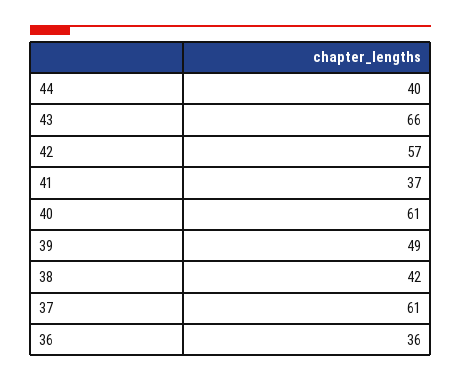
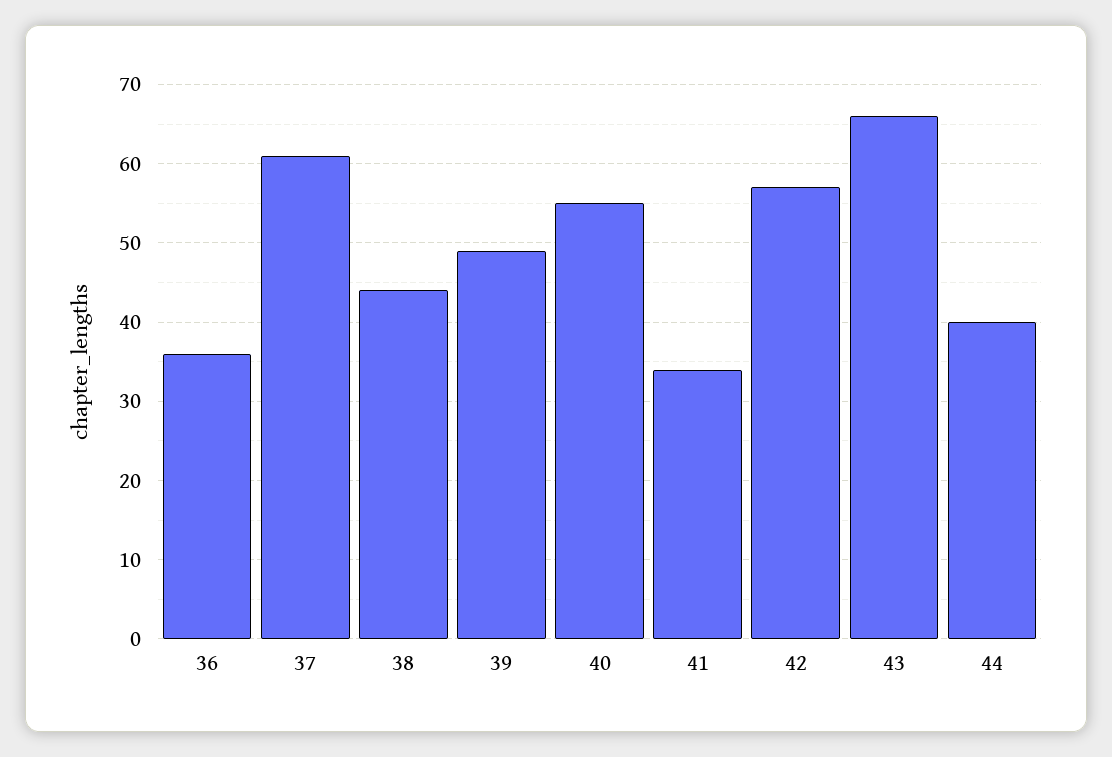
  {
    "44": 40,
    "43": 66,
    "42": 57,
-   "41": 37,
+   "41": 34,
-   "40": 61,
+   "40": 55,
    "39": 49,
-   "38": 42,
+   "38": 44,
    "37": 61,
    "36": 36
  }

